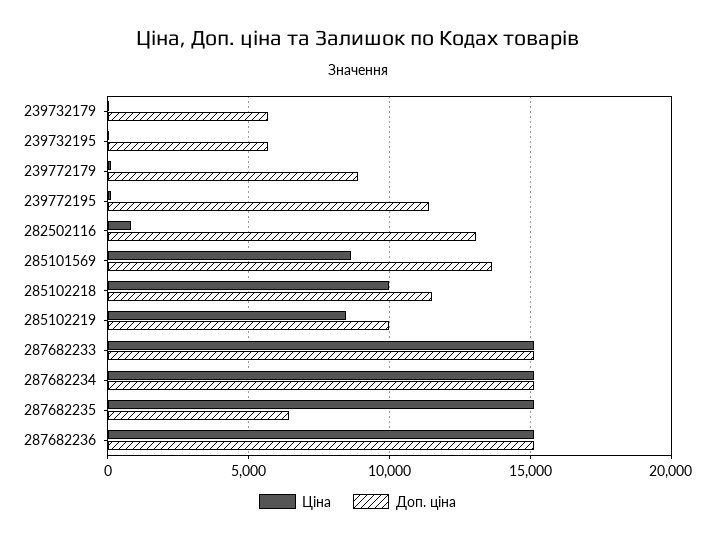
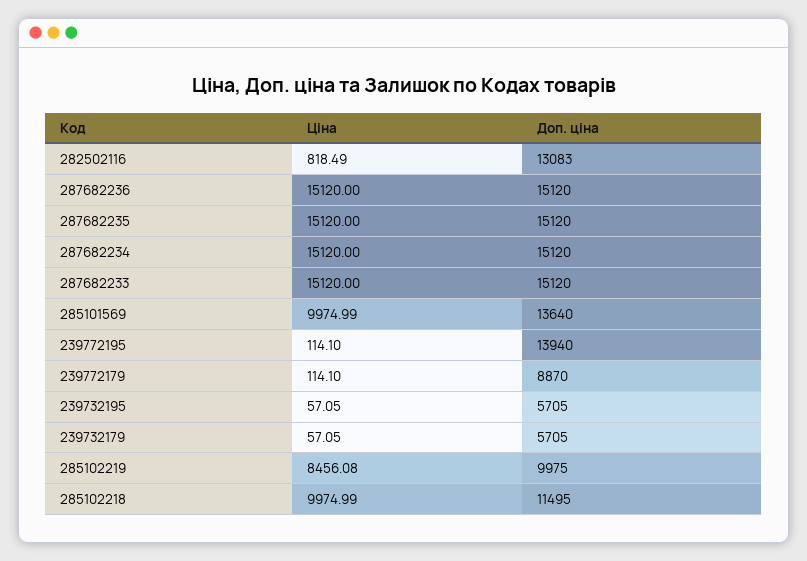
  {
    "Ціна": {
      "239732179": 57.05,
      "239732195": 57.05,
      "239772179": 114.1,
      "239772195": 114.1,
      "282502116": 818.49,
-     "285101569": 8500,
+     "285101569": 9974.99,
      "285102218": 9974.99,
      "285102219": 8456.08,
      "287682233": 15120,
      "287682234": 15120,
      "287682235": 15120,
      "287682236": 15120
    },
    "Доп. ціна": {
      "239732179": 5705,
      "239732195": 5705,
      "239772179": 8870,
-     "239772195": 11500,
+     "239772195": 13940,
      "282502116": 13083,
      "285101569": 13640,
      "285102218": 11495,
      "285102219": 9975,
      "287682233": 15120,
      "287682234": 15120,
-     "287682235": 6500,
+     "287682235": 15120,
      "287682236": 15120
    }
  }

